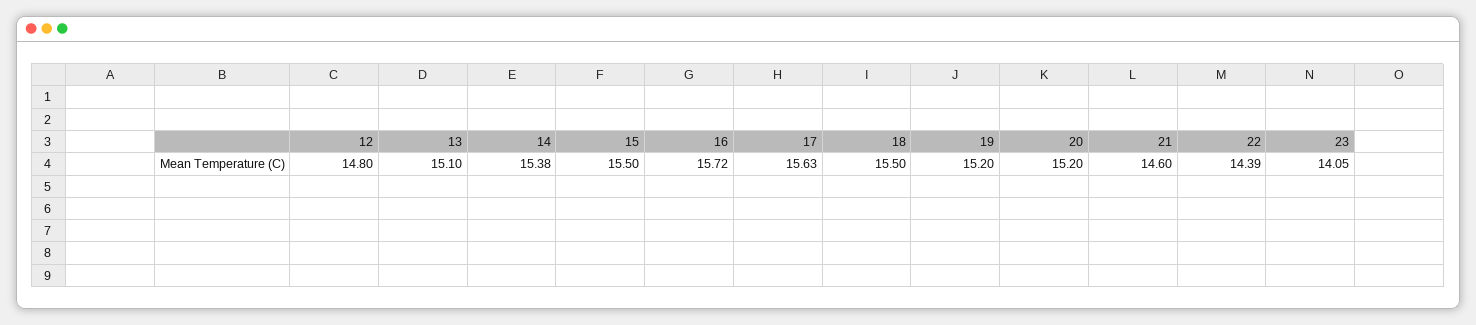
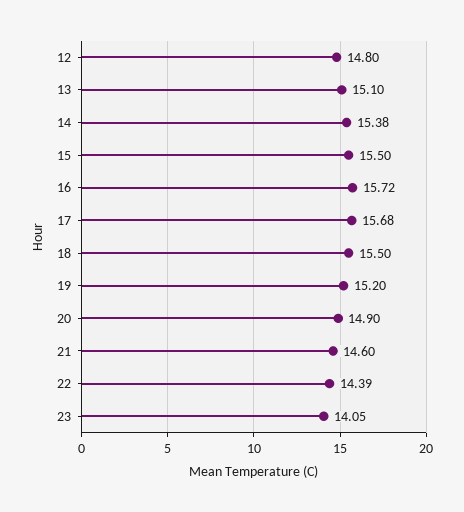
  {
    "12": 14.8,
    "13": 15.1,
    "14": 15.38,
    "15": 15.5,
    "16": 15.72,
-   "17": 15.63,
+   "17": 15.68,
    "18": 15.5,
    "19": 15.2,
-   "20": 15.2,
+   "20": 14.9,
    "21": 14.6,
    "22": 14.39,
    "23": 14.05
  }

